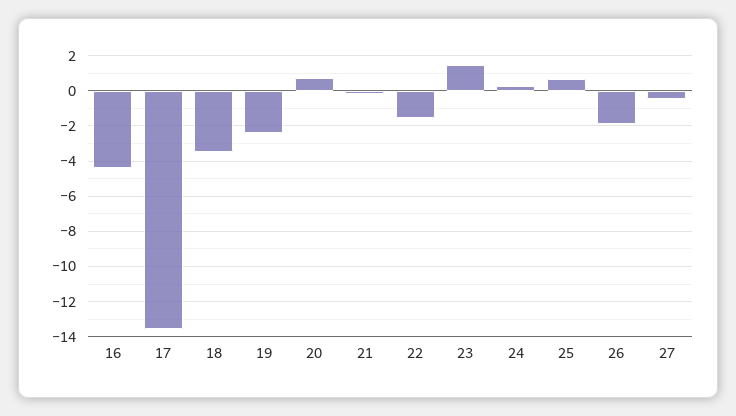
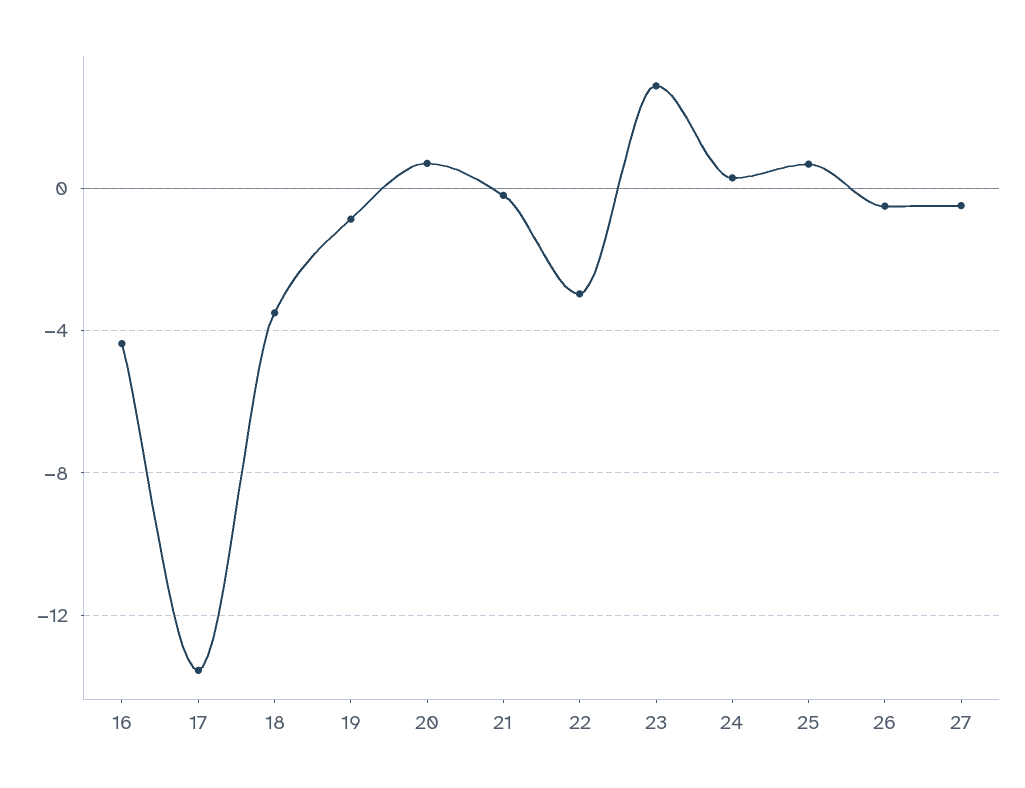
  {
    "16": -4.5,
    "17": -13.5,
    "18": -3.5,
-   "19": -2.5,
+   "19": -1,
    "20": 0.5,
    "21": 0,
-   "22": -1.5,
+   "22": -3,
-   "23": 1.5,
+   "23": 3,
    "24": 0.5,
    "25": 0.5,
-   "26": -2,
+   "26": -0.5,
    "27": -0.5
  }

